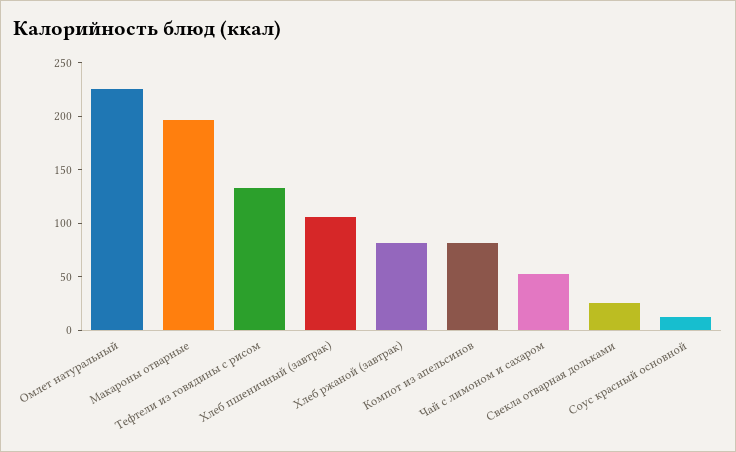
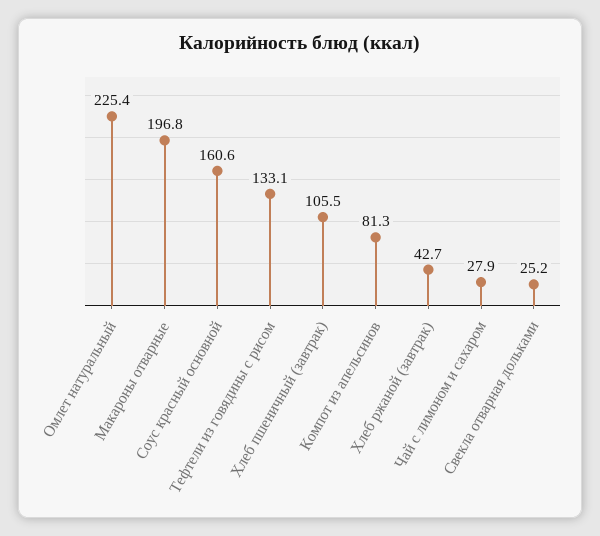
  {
    "Омлет натуральный": 225.4,
    "Макароны отварные": 196.8,
    "Тефтели из говядины с рисом": 133.1,
    "Хлеб пшеничный (завтрак)": 105.5,
-   "Хлеб ржаной (завтрак)": 80,
+   "Хлеб ржаной (завтрак)": 42.7,
    "Компот из апельсинов": 81.3,
-   "Чай с лимоном и сахаром": 50,
+   "Чай с лимоном и сахаром": 27.9,
    "Свекла отварная дольками": 25.2,
-   "Соус красный основной": 10
+   "Соус красный основной": 160.6
  }

